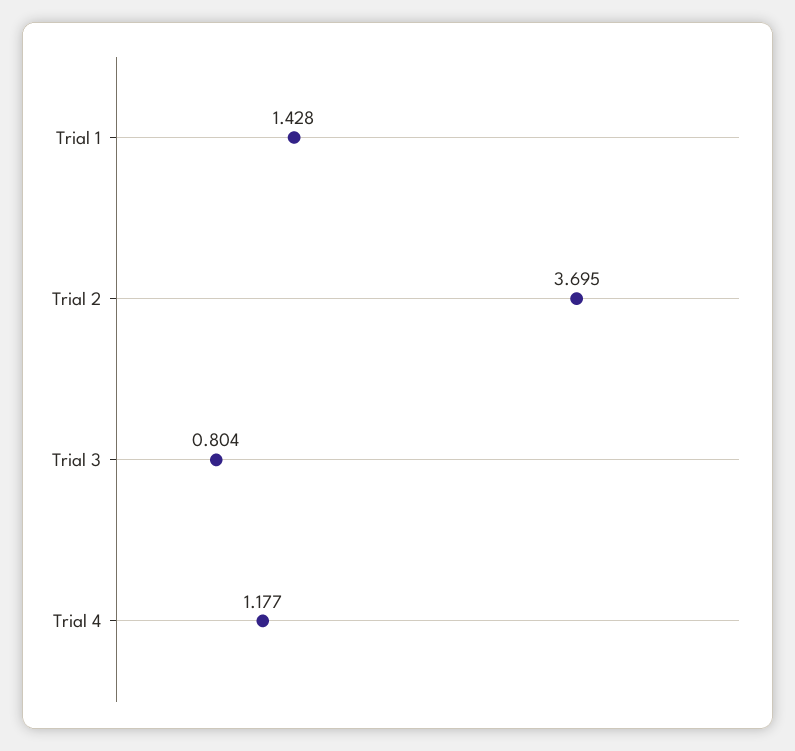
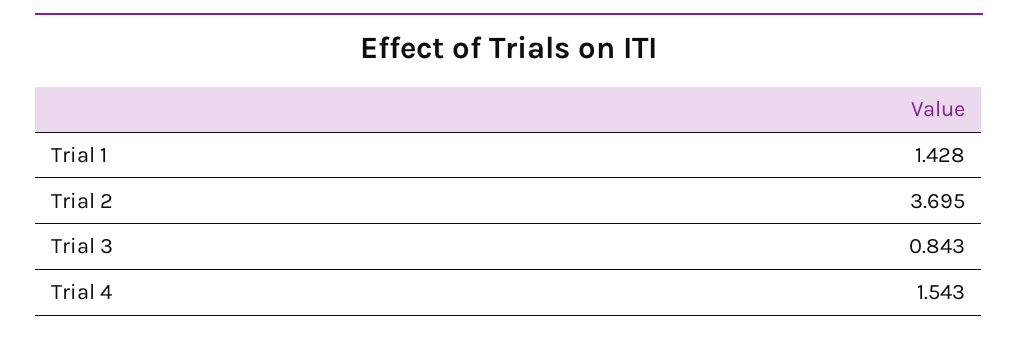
  {
    "Trial 1": 1.428,
    "Trial 2": 3.695,
-   "Trial 3": 0.804,
+   "Trial 3": 0.843,
-   "Trial 4": 1.177
+   "Trial 4": 1.543
  }

